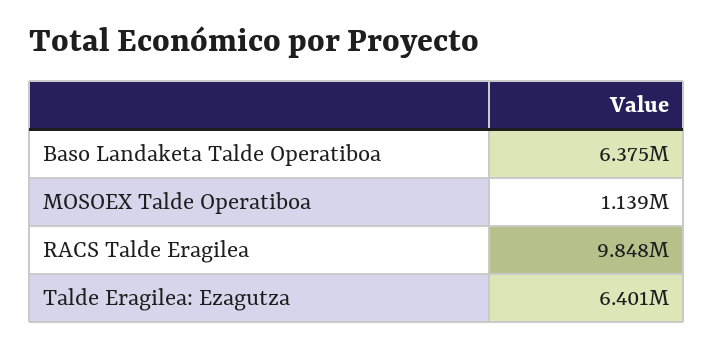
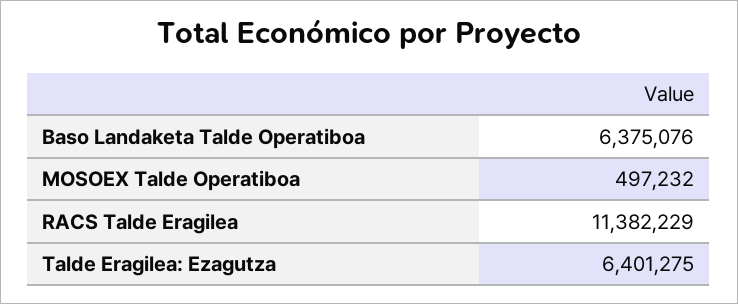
  {
    "Baso Landaketa Talde Operatiboa": 6375076,
-   "MOSOEX Talde Operatiboa": 1139000,
+   "MOSOEX Talde Operatiboa": 497232,
-   "RACS Talde Eragilea": 9848000,
+   "RACS Talde Eragilea": 11382229,
    "Talde Eragilea: Ezagutza": 6401275
  }

